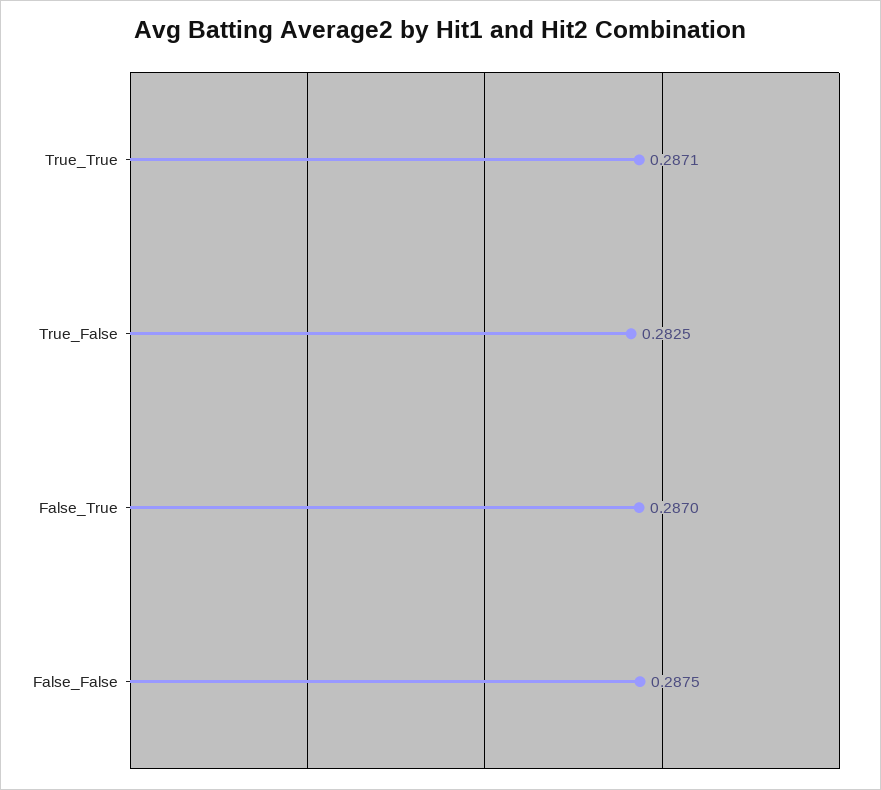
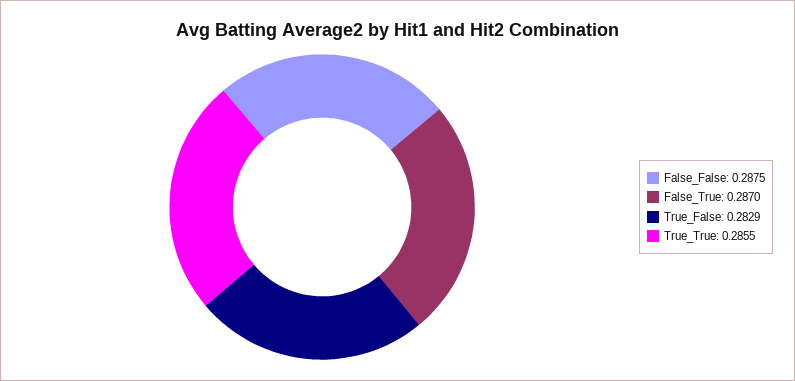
  {
-   "True_True": 0.2871,
+   "True_True": 0.2855,
-   "True_False": 0.2825,
+   "True_False": 0.2829,
    "False_True": 0.287,
    "False_False": 0.2875
  }

